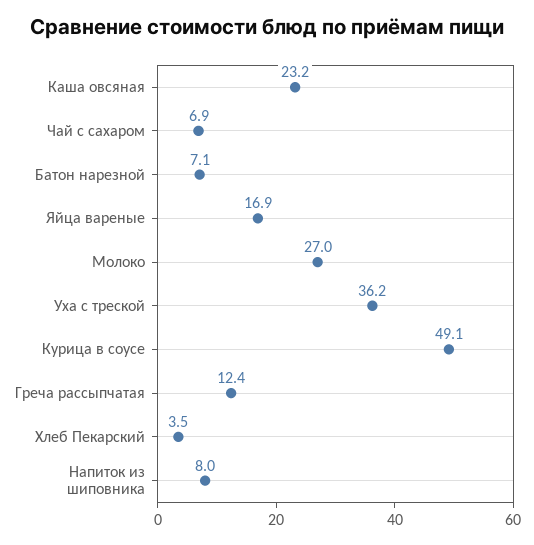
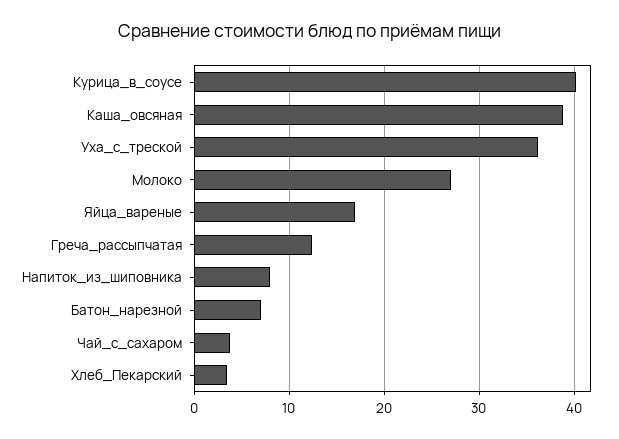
  {
-   "Каша овсяная": 23.2,
+   "Каша овсяная": 39,
-   "Чай с сахаром": 6.9,
+   "Чай с сахаром": 4,
    "Батон нарезной": 7.1,
    "Яйца вареные": 16.9,
    "Молоко": 27,
    "Уха с треской": 36.2,
-   "Курица в соусе": 49.1,
+   "Курица в соусе": 40,
    "Греча рассыпчатая": 12.4,
    "Хлеб Пекарский": 3.5,
    "Напиток из шиповника": 8
  }

